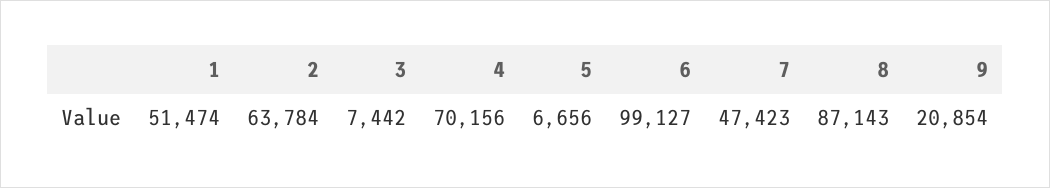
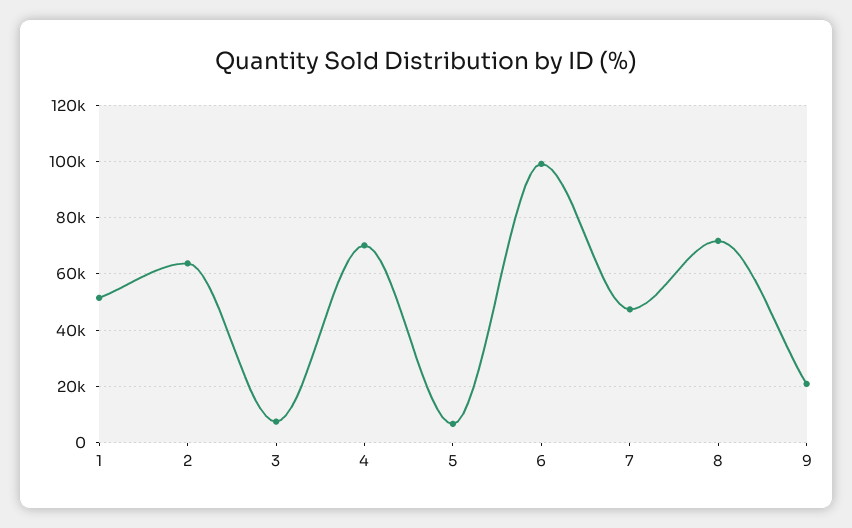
  {
    "1": 51474,
    "2": 63784,
    "3": 7442,
    "4": 70156,
    "5": 6656,
    "6": 99127,
    "7": 47423,
-   "8": 87143,
+   "8": 72500,
    "9": 20854
  }

